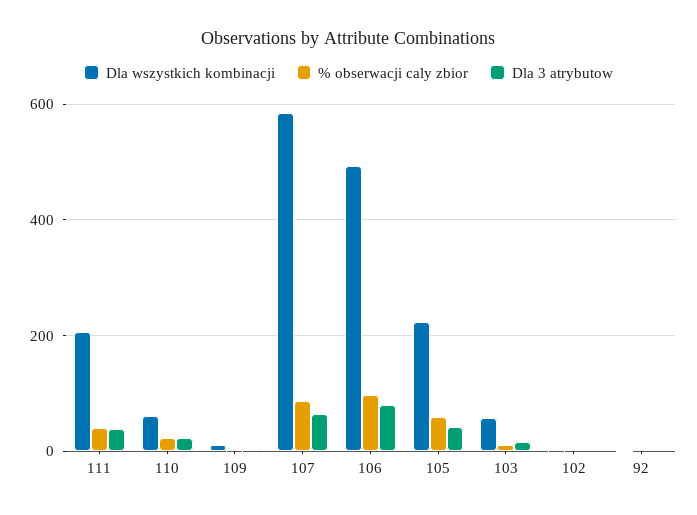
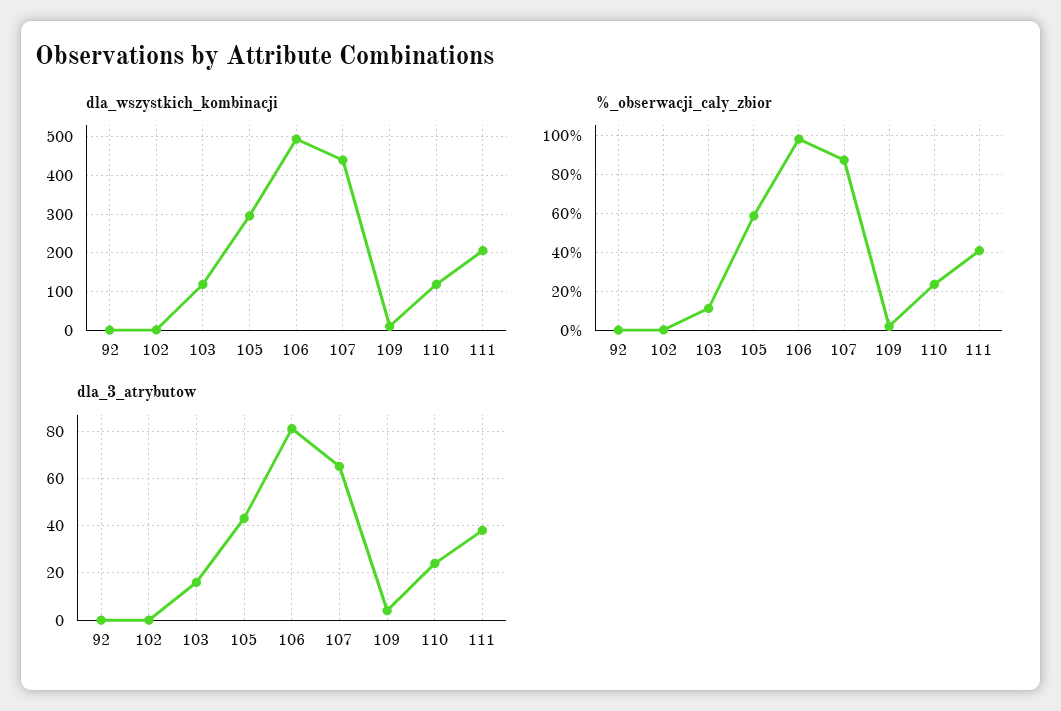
  {
    "Dla wszystkich kombinacji": {
      "111": 200,
-     "110": 60,
+     "110": 120,
      "109": 20,
-     "107": 580,
+     "107": 440,
      "106": 500,
-     "105": 220,
+     "105": 300,
-     "103": 60,
+     "103": 120,
      "102": 0,
      "92": 0
    },
    "% obserwacji caly zbior": {
      "111": 40,
      "110": 25,
      "109": 0,
      "107": 85,
      "106": 100,
      "105": 60,
      "103": 10,
      "102": 0,
      "92": 0
    },
    "Dla 3 atrybutow": {
      "111": 40,
      "110": 25,
      "109": 5,
      "107": 65,
      "106": 80,
      "105": 45,
      "103": 15,
      "102": 0,
      "92": 0
    }
  }

